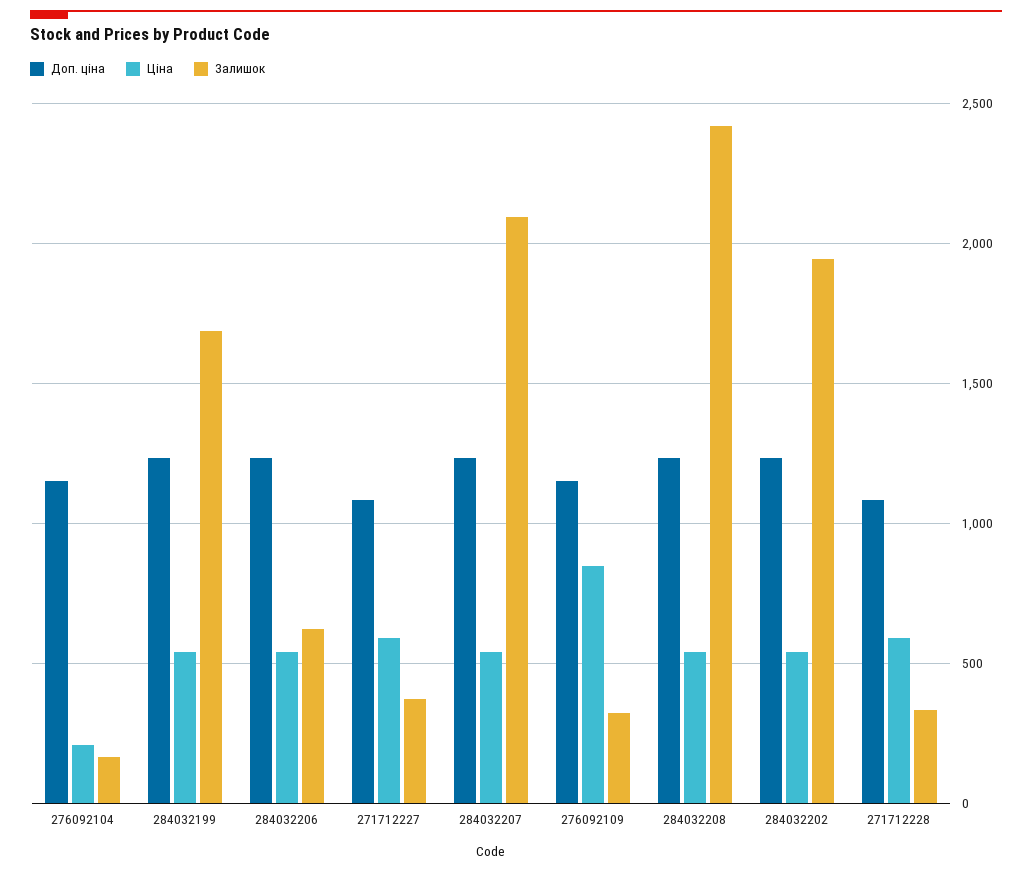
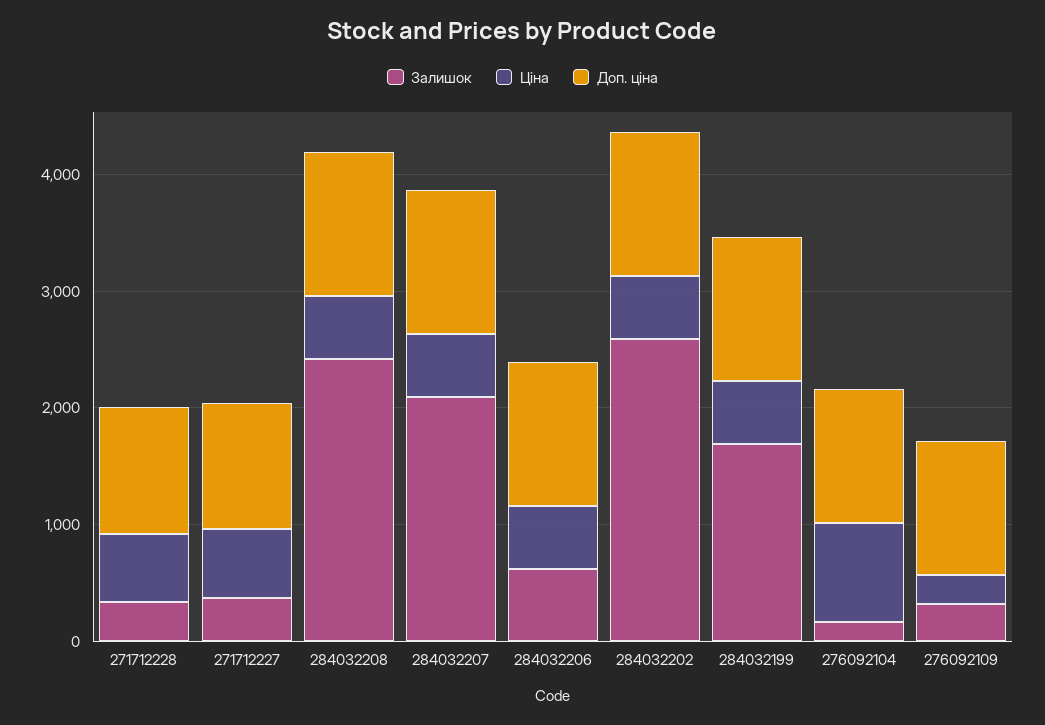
  {
    "Доп. ціна": {
      "276092104": 1150,
      "284032199": 1250,
      "284032206": 1250,
      "271712227": 1100,
      "284032207": 1250,
      "276092109": 1150,
      "284032208": 1250,
      "284032202": 1250,
      "271712228": 1100
    },
    "Ціна": {
-     "276092104": 200,
+     "276092104": 800,
      "284032199": 550,
      "284032206": 550,
      "271712227": 600,
      "284032207": 550,
-     "276092109": 850,
+     "276092109": 200,
      "284032208": 550,
      "284032202": 550,
      "271712228": 600
    },
    "Залишок": {
      "276092104": 150,
      "284032199": 1700,
      "284032206": 600,
      "271712227": 350,
      "284032207": 2100,
      "276092109": 300,
      "284032208": 2400,
-     "284032202": 1950,
+     "284032202": 2600,
      "271712228": 350
    }
  }

